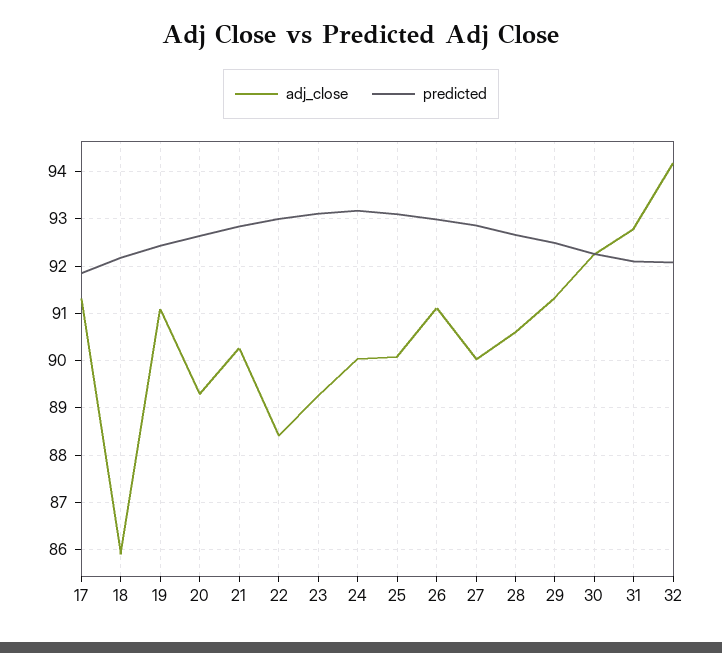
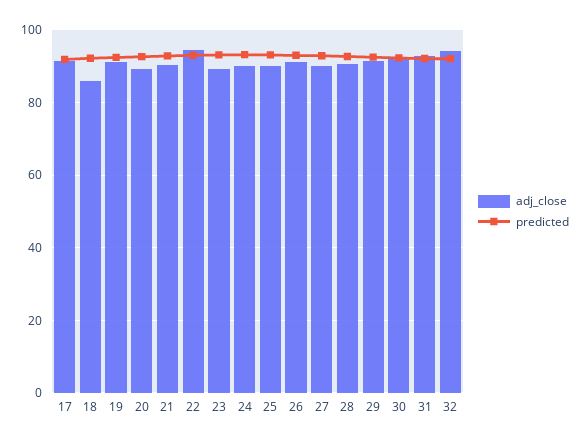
  {
    "adj_close": {
      "17": 91.4,
      "18": 86,
      "19": 91,
      "20": 89.2,
      "21": 90.2,
-     "22": 88.4,
+     "22": 94,
      "23": 89.2,
      "24": 90,
      "25": 90,
      "26": 91.2,
      "27": 90,
      "28": 90.6,
      "29": 91.4,
      "30": 92.2,
      "31": 92.8,
      "32": 94.2
    },
    "predicted": {
      "17": 91.8,
      "18": 92.2,
      "19": 92.4,
      "20": 92.6,
      "21": 92.8,
      "22": 93,
      "23": 93.2,
      "24": 93.2,
      "25": 93.2,
      "26": 93,
      "27": 92.8,
      "28": 92.6,
      "29": 92.4,
      "30": 92.2,
      "31": 92.2,
      "32": 92
    }
  }

